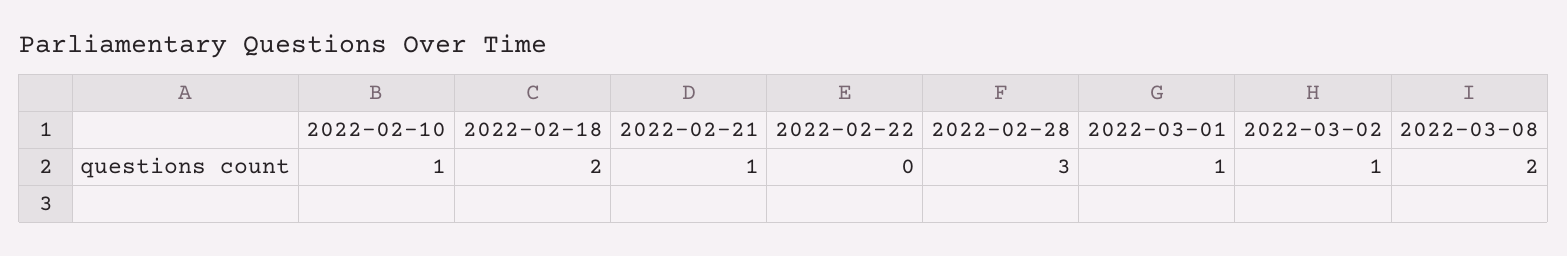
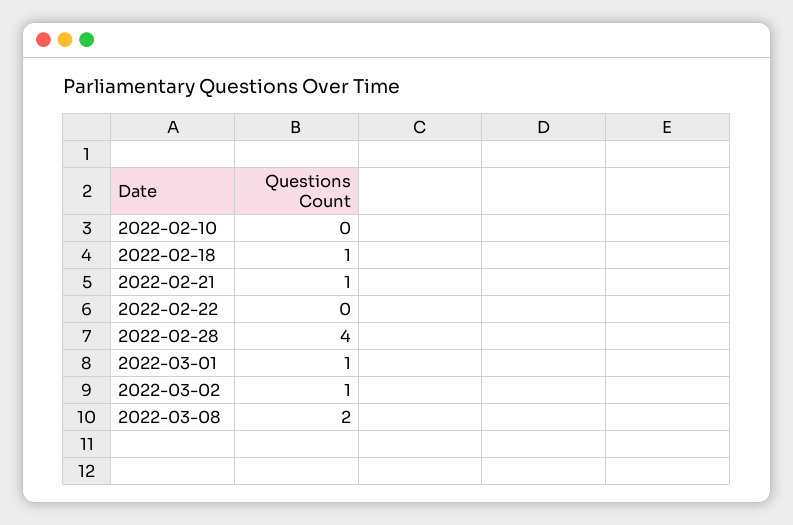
  {
-   "2022-02-10": 1,
+   "2022-02-10": 0,
-   "2022-02-18": 2,
+   "2022-02-18": 1,
    "2022-02-21": 1,
    "2022-02-22": 0,
-   "2022-02-28": 3,
+   "2022-02-28": 4,
    "2022-03-01": 1,
    "2022-03-02": 1,
    "2022-03-08": 2
  }

